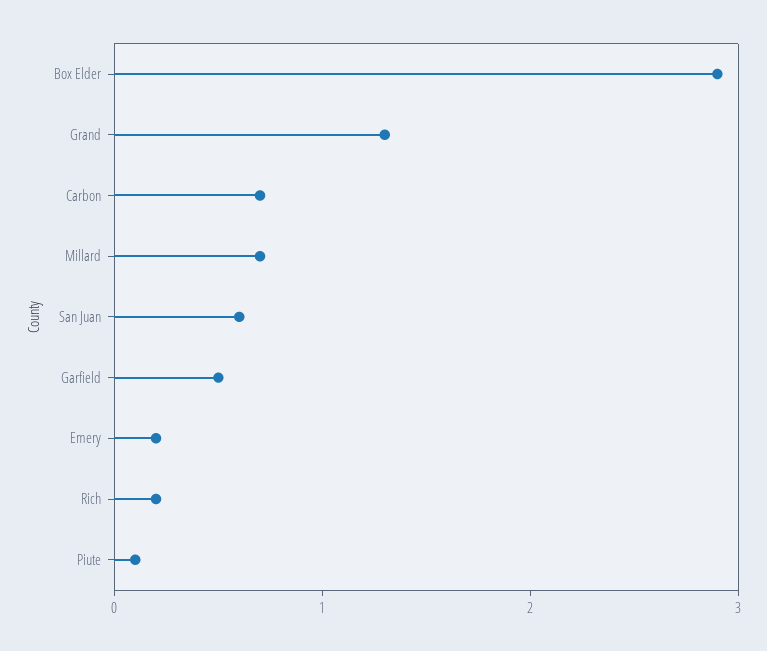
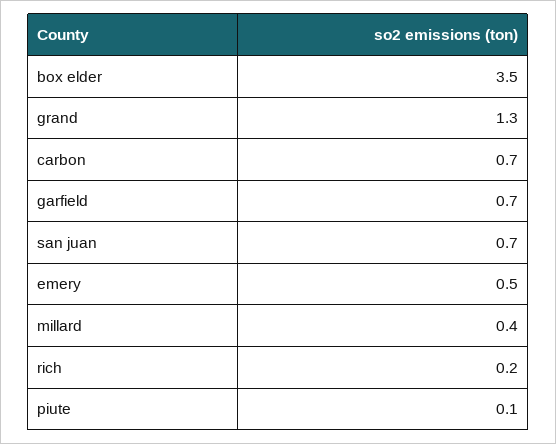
  {
-   "Box Elder": 2.9,
+   "Box Elder": 3.5,
    "Grand": 1.3,
    "Carbon": 0.7,
-   "Millard": 0.7,
+   "Millard": 0.4,
-   "San Juan": 0.6,
+   "San Juan": 0.7,
-   "Garfield": 0.5,
+   "Garfield": 0.7,
-   "Emery": 0.2,
+   "Emery": 0.5,
    "Rich": 0.2,
    "Piute": 0.1
  }

